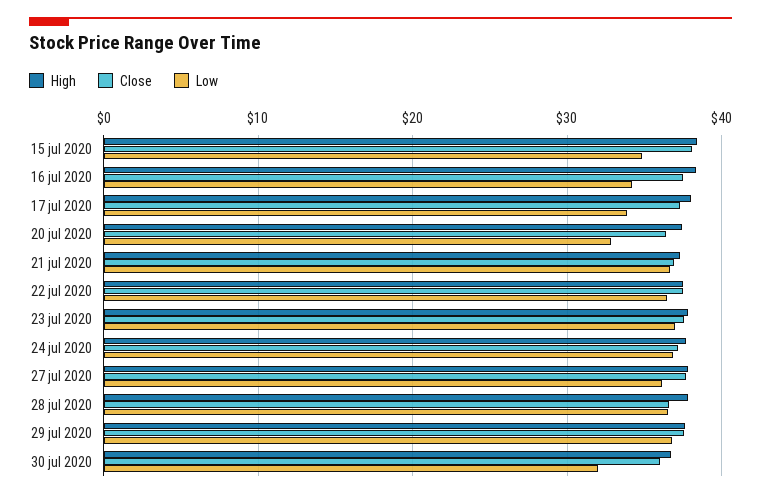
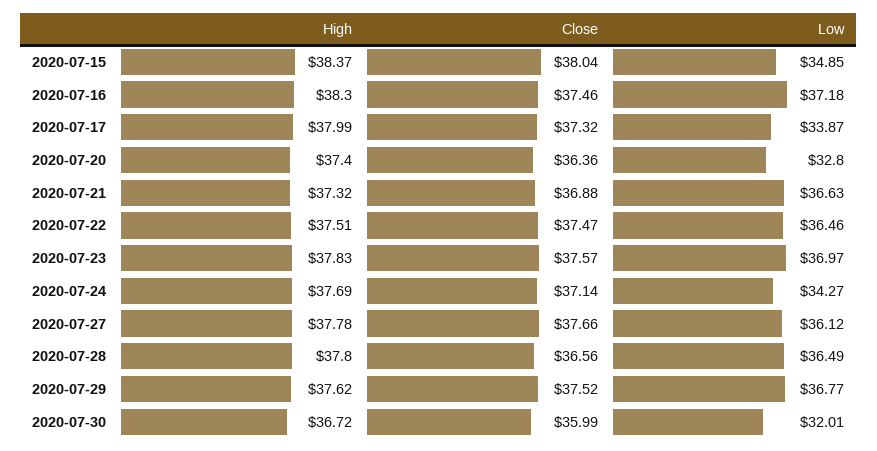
  {
    "High": {
      "15 jul 2020": 38.37,
      "16 jul 2020": 38.3,
      "17 jul 2020": 37.99,
      "20 jul 2020": 37.4,
      "21 jul 2020": 37.32,
      "22 jul 2020": 37.51,
      "23 jul 2020": 37.83,
      "24 jul 2020": 37.69,
      "27 jul 2020": 37.78,
      "28 jul 2020": 37.8,
      "29 jul 2020": 37.62,
      "30 jul 2020": 36.72
    },
    "Close": {
      "15 jul 2020": 38.04,
      "16 jul 2020": 37.46,
      "17 jul 2020": 37.32,
      "20 jul 2020": 36.36,
      "21 jul 2020": 36.88,
      "22 jul 2020": 37.47,
      "23 jul 2020": 37.57,
      "24 jul 2020": 37.14,
      "27 jul 2020": 37.66,
      "28 jul 2020": 36.56,
      "29 jul 2020": 37.52,
      "30 jul 2020": 35.99
    },
    "Low": {
      "15 jul 2020": 34.85,
-     "16 jul 2020": 34,
+     "16 jul 2020": 37.18,
      "17 jul 2020": 33.87,
      "20 jul 2020": 32.8,
      "21 jul 2020": 36.63,
      "22 jul 2020": 36.46,
      "23 jul 2020": 36.97,
-     "24 jul 2020": 37,
+     "24 jul 2020": 34.27,
      "27 jul 2020": 36.12,
      "28 jul 2020": 36.49,
      "29 jul 2020": 36.77,
      "30 jul 2020": 32.01
    }
  }

